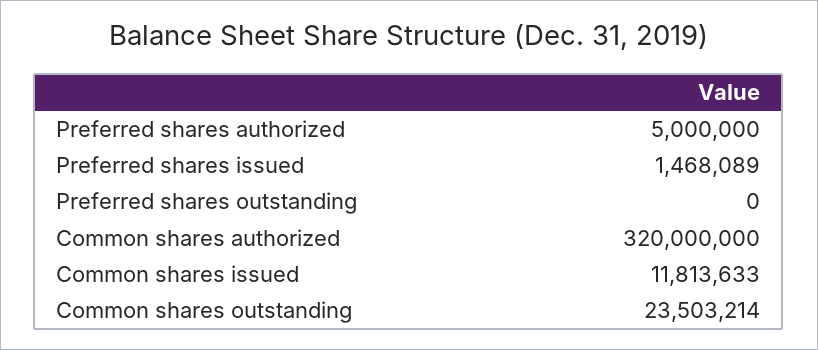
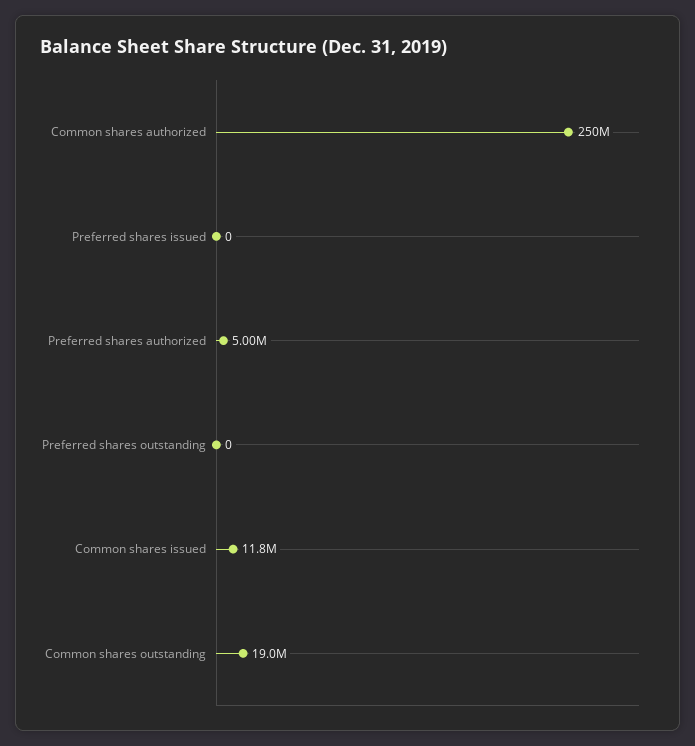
  {
    "Preferred shares authorized": 5000000,
-   "Preferred shares issued": 1468089,
+   "Preferred shares issued": 0,
    "Preferred shares outstanding": 0,
-   "Common shares authorized": 320000000,
+   "Common shares authorized": 250000000,
    "Common shares issued": 11813633,
-   "Common shares outstanding": 23503214
+   "Common shares outstanding": 19000000
  }

